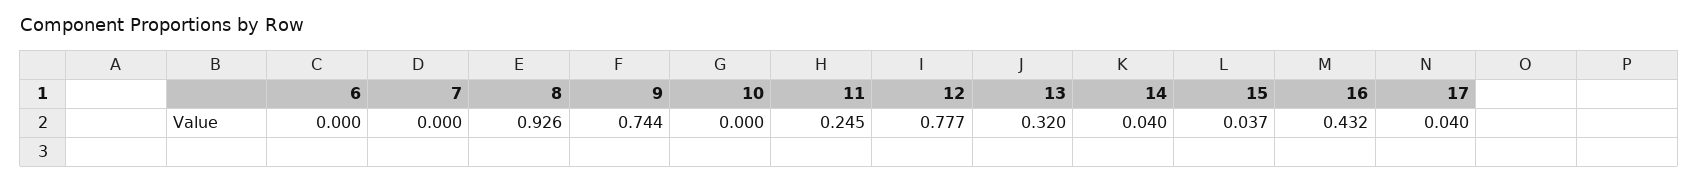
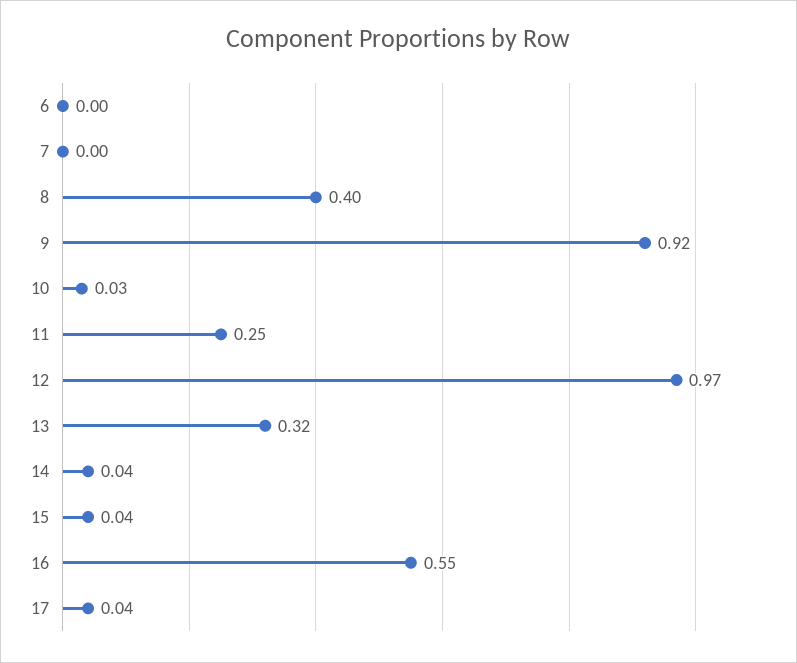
  {
    "6": 0,
    "7": 0,
-   "8": 0.926,
+   "8": 0.4,
-   "9": 0.744,
+   "9": 0.92,
-   "10": 0,
+   "10": 0.03,
    "11": 0.245,
-   "12": 0.777,
+   "12": 0.97,
    "13": 0.32,
    "14": 0.04,
    "15": 0.037,
-   "16": 0.432,
+   "16": 0.55,
    "17": 0.04
  }

